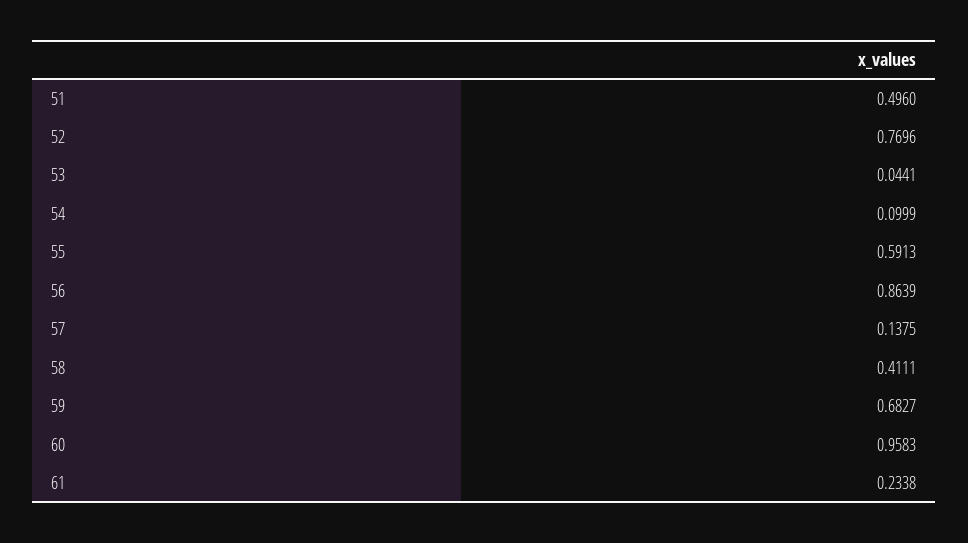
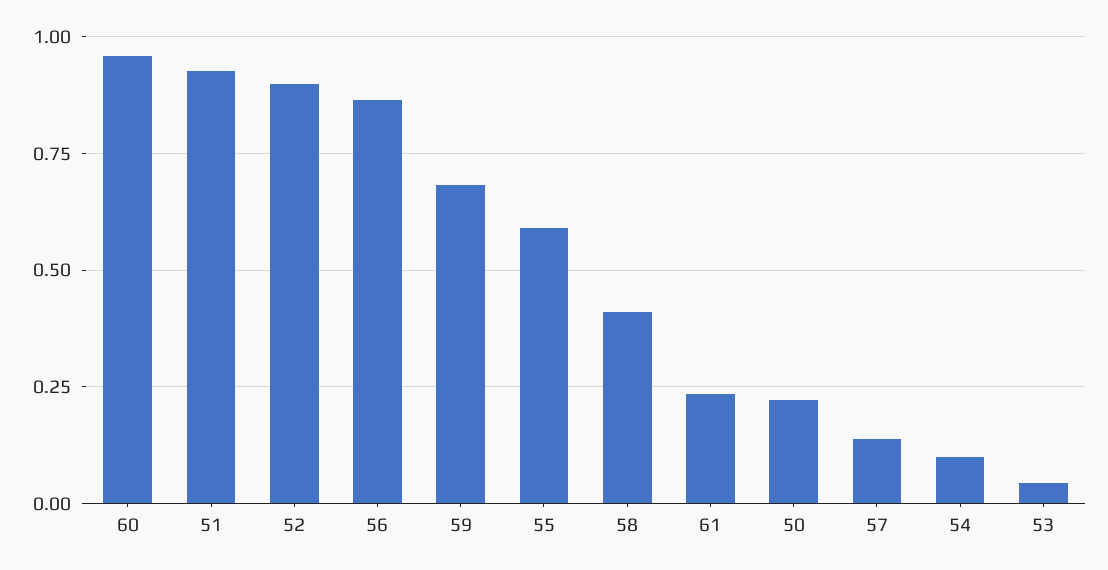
  {
-   "51": 0.496,
+   "51": 0.925,
-   "52": 0.7696,
+   "52": 0.9,
    "53": 0.0441,
    "54": 0.0999,
    "55": 0.5913,
    "56": 0.8639,
    "57": 0.1375,
    "58": 0.4111,
    "59": 0.6827,
    "60": 0.9583,
-   "61": 0.2338
+   "61": 0.2338,
+   "50": 0.225
  }

